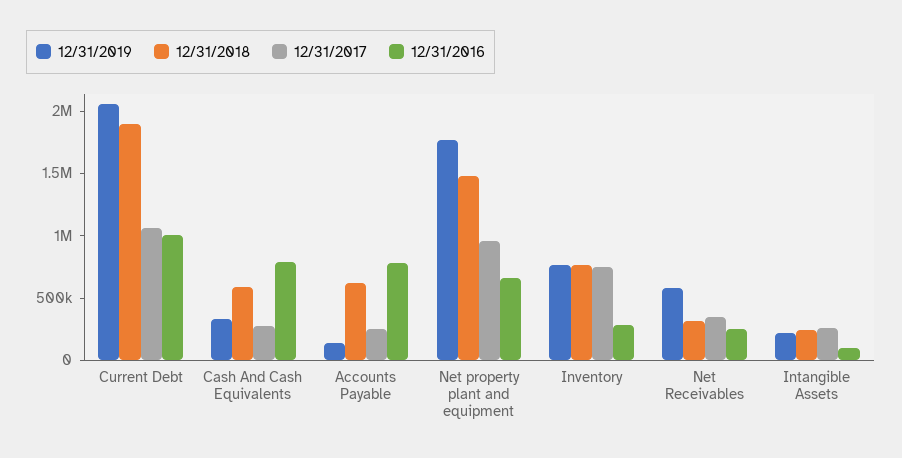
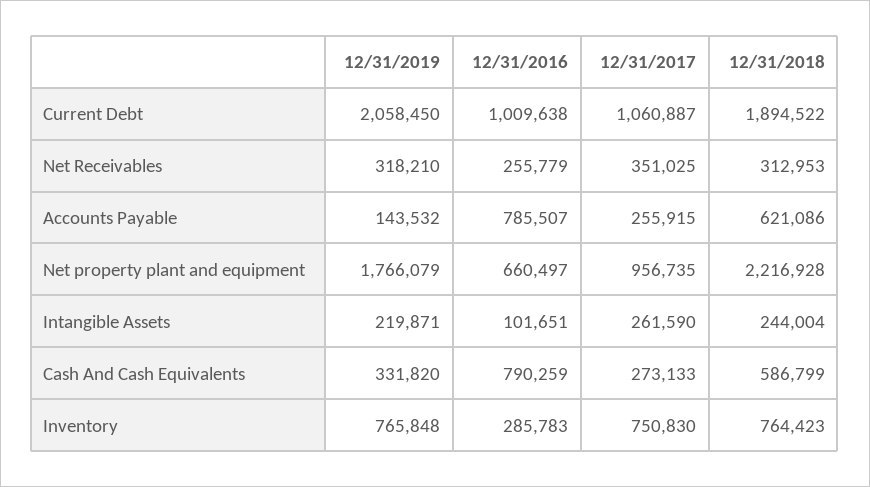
  {
    "12/31/2019": {
      "Current Debt": 2058450,
      "Cash And Cash Equivalents": 331820,
      "Accounts Payable": 143532,
      "Net property plant and equipment": 1766079,
      "Inventory": 765848,
-     "Net Receivables": 600000,
+     "Net Receivables": 318210,
      "Intangible Assets": 219871
    },
    "12/31/2018": {
      "Current Debt": 1894522,
      "Cash And Cash Equivalents": 586799,
      "Accounts Payable": 621086,
-     "Net property plant and equipment": 1500000,
+     "Net property plant and equipment": 2216928,
      "Inventory": 764423,
      "Net Receivables": 312953,
      "Intangible Assets": 244004
    },
    "12/31/2017": {
      "Current Debt": 1060887,
      "Cash And Cash Equivalents": 273133,
      "Accounts Payable": 255915,
      "Net property plant and equipment": 956735,
      "Inventory": 750830,
      "Net Receivables": 351025,
      "Intangible Assets": 261590
    },
    "12/31/2016": {
      "Current Debt": 1009638,
      "Cash And Cash Equivalents": 790259,
      "Accounts Payable": 785507,
      "Net property plant and equipment": 660497,
      "Inventory": 285783,
      "Net Receivables": 255779,
      "Intangible Assets": 101651
    }
  }

